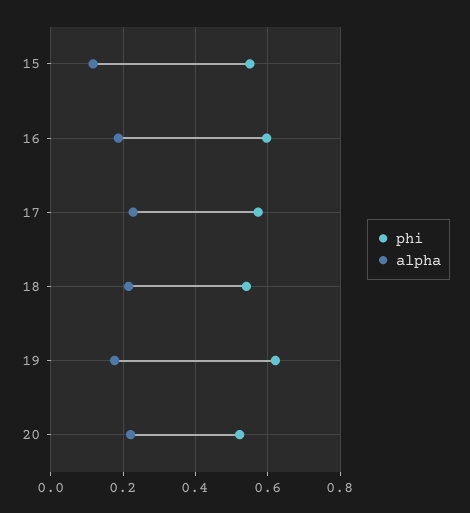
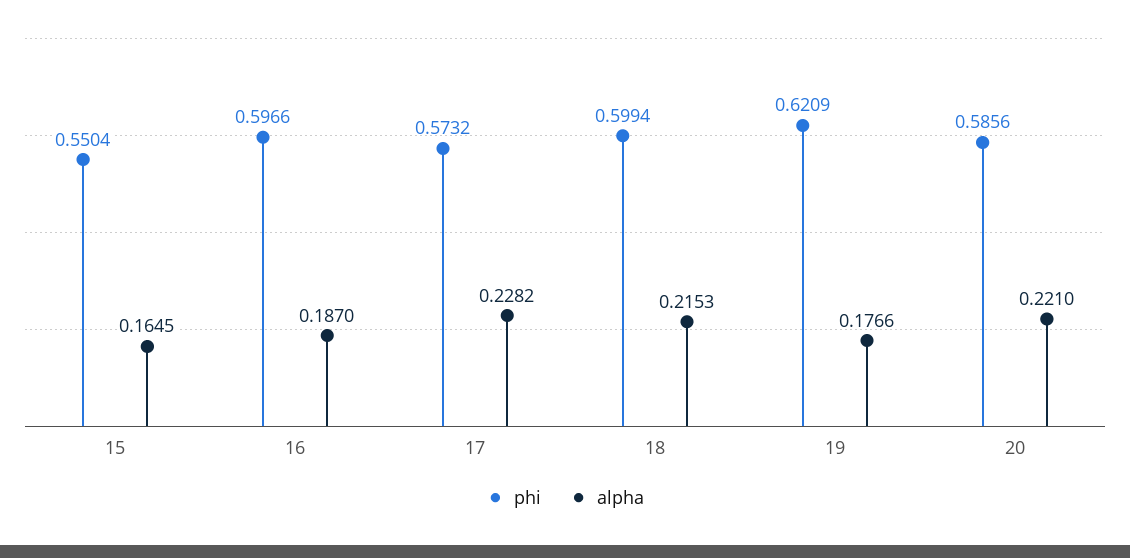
  {
    "phi": {
      "15": 0.5504,
      "16": 0.5966,
      "17": 0.5732,
-     "18": 0.54,
+     "18": 0.5994,
      "19": 0.6209,
-     "20": 0.52
+     "20": 0.5856
    },
    "alpha": {
-     "15": 0.12,
+     "15": 0.1645,
      "16": 0.187,
      "17": 0.2282,
      "18": 0.2153,
      "19": 0.1766,
      "20": 0.221
    }
  }

